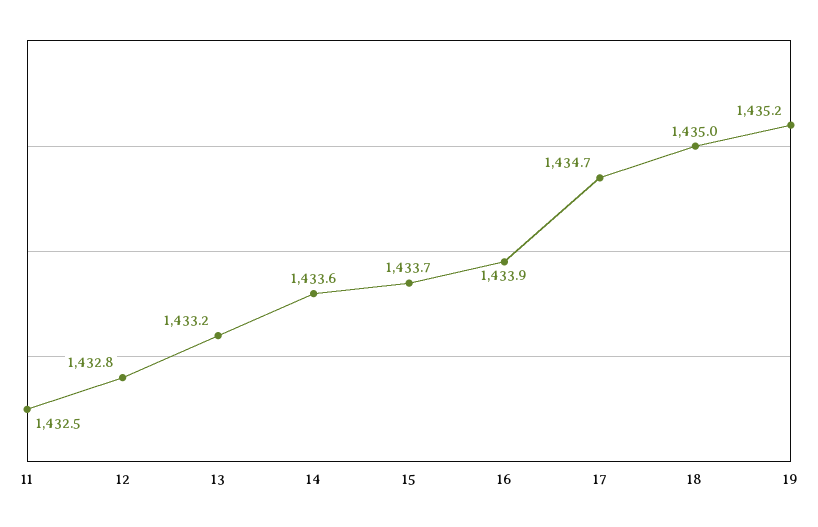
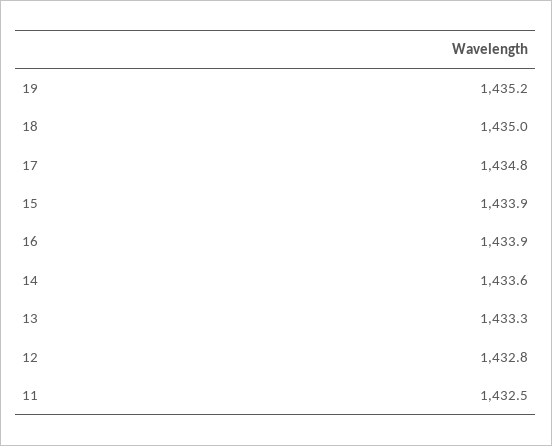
  {
    "11": 1432.5,
    "12": 1432.8,
-   "13": 1433.2,
+   "13": 1433.3,
    "14": 1433.6,
-   "15": 1433.7,
+   "15": 1433.9,
    "16": 1433.9,
-   "17": 1434.7,
+   "17": 1434.8,
    "18": 1435,
    "19": 1435.2
  }

